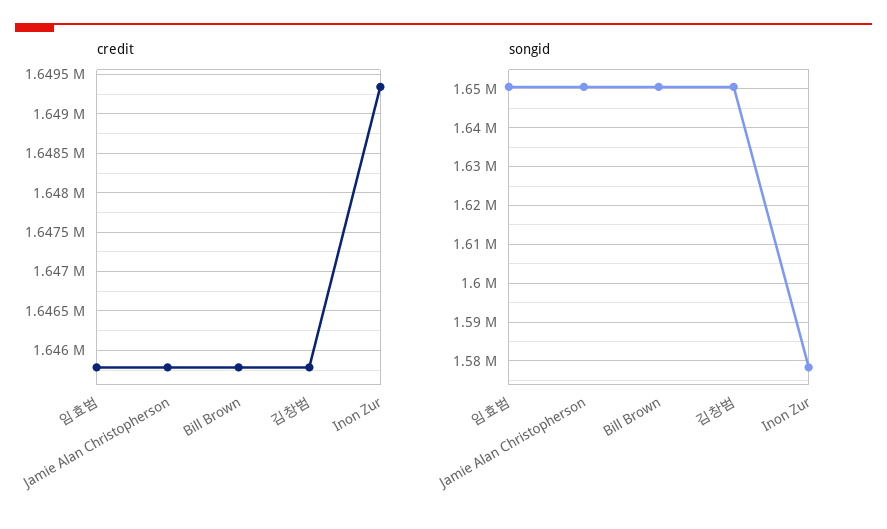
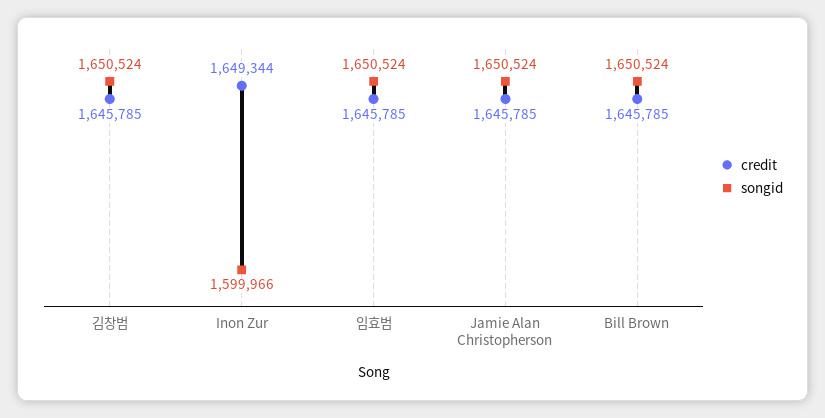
  {
    "credit": {
      "임효범": 1645785,
      "Jamie Alan Christopherson": 1645785,
      "Bill Brown": 1645785,
      "김창범": 1645785,
      "Inon Zur": 1649344
    },
    "songid": {
      "임효범": 1650524,
      "Jamie Alan Christopherson": 1650524,
      "Bill Brown": 1650524,
      "김창범": 1650524,
-     "Inon Zur": 1578000
+     "Inon Zur": 1599966
    }
  }

